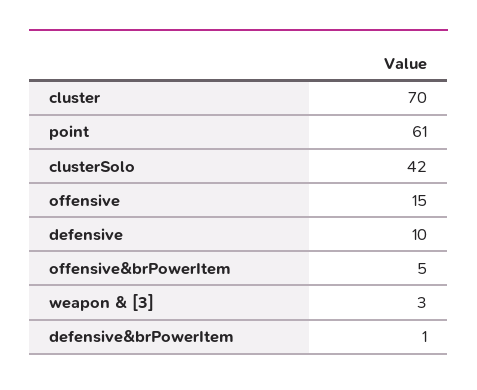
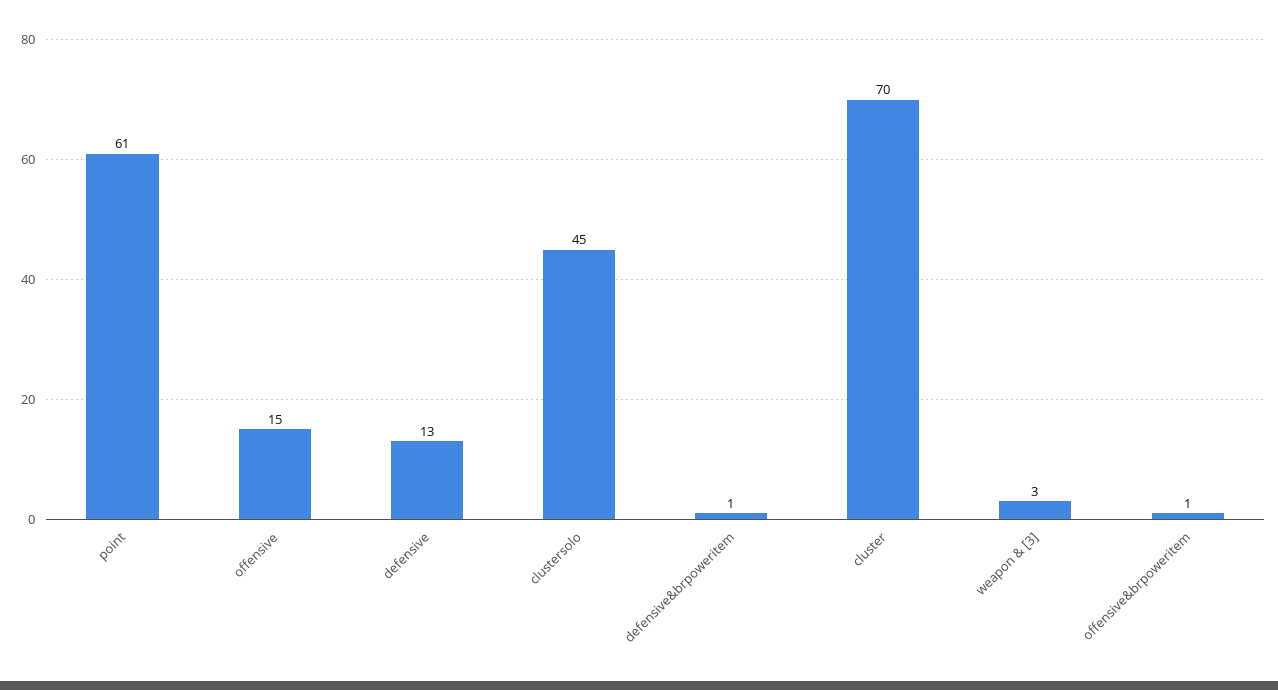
  {
    "cluster": 70,
    "point": 61,
-   "clusterSolo": 42,
+   "clusterSolo": 45,
    "offensive": 15,
-   "defensive": 10,
+   "defensive": 13,
-   "offensive&brPowerItem": 5,
+   "offensive&brPowerItem": 1,
    "weapon & [3]": 3,
    "defensive&brPowerItem": 1
  }

